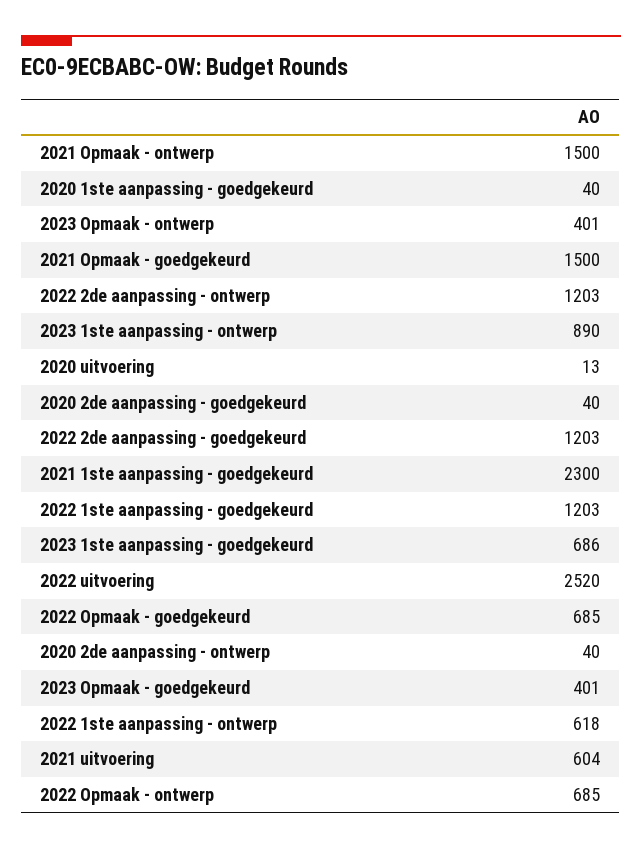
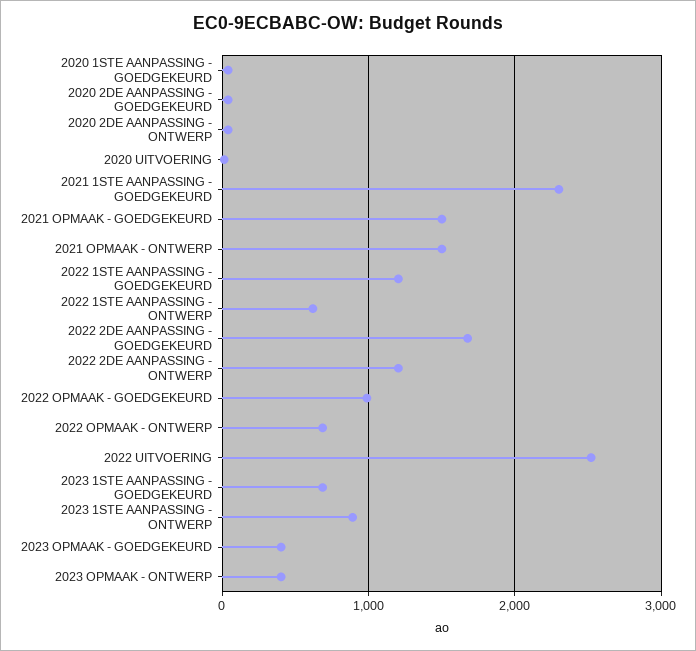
  {
    "2021 Opmaak - ontwerp": 1500,
    "2020 1ste aanpassing - goedgekeurd": 40,
    "2023 Opmaak - ontwerp": 401,
    "2021 Opmaak - goedgekeurd": 1500,
    "2022 2de aanpassing - ontwerp": 1203,
    "2023 1ste aanpassing - ontwerp": 890,
    "2020 uitvoering": 13,
    "2020 2de aanpassing - goedgekeurd": 40,
-   "2022 2de aanpassing - goedgekeurd": 1203,
+   "2022 2de aanpassing - goedgekeurd": 1700,
    "2021 1ste aanpassing - goedgekeurd": 2300,
    "2022 1ste aanpassing - goedgekeurd": 1203,
    "2023 1ste aanpassing - goedgekeurd": 686,
    "2022 uitvoering": 2520,
-   "2022 Opmaak - goedgekeurd": 685,
+   "2022 Opmaak - goedgekeurd": 1000,
    "2020 2de aanpassing - ontwerp": 40,
    "2023 Opmaak - goedgekeurd": 401,
    "2022 1ste aanpassing - ontwerp": 618,
-   "2021 uitvoering": 604,
    "2022 Opmaak - ontwerp": 685
  }

